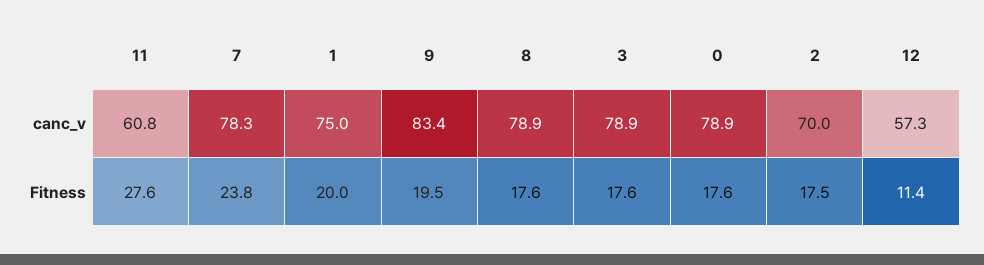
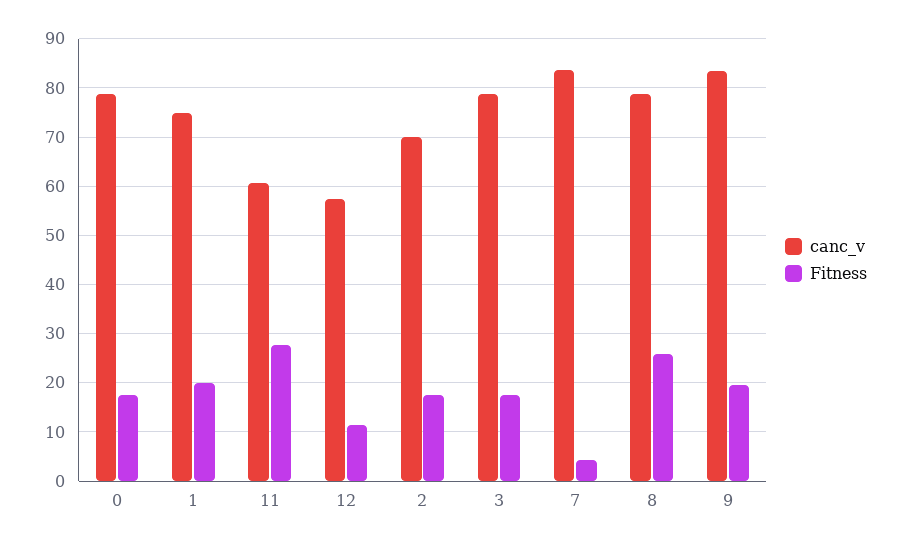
  {
    "canc_v": {
      "11": 60.8,
-     "7": 78.3,
+     "7": 84,
      "1": 75,
      "9": 83.4,
      "8": 78.9,
      "3": 78.9,
      "0": 78.9,
      "2": 70,
      "12": 57.3
    },
    "Fitness": {
      "11": 27.6,
-     "7": 23.8,
+     "7": 4,
      "1": 20,
      "9": 19.5,
-     "8": 17.6,
+     "8": 26,
      "3": 17.6,
      "0": 17.6,
      "2": 17.5,
      "12": 11.4
    }
  }

